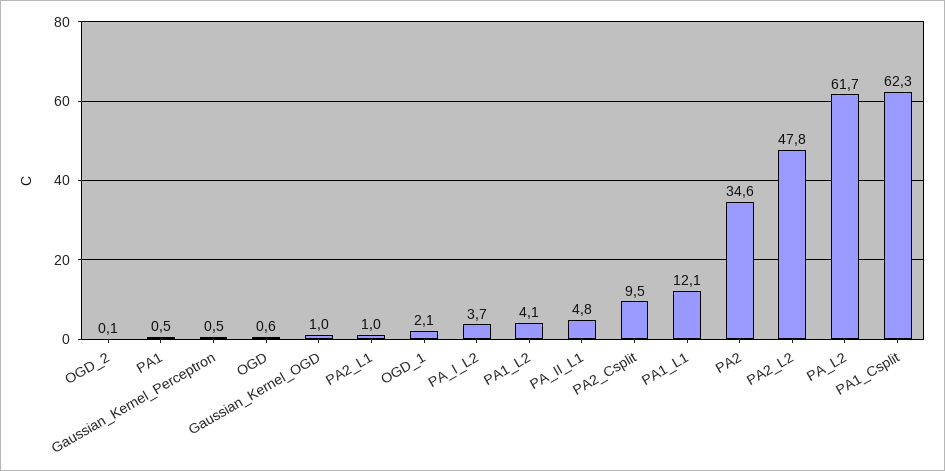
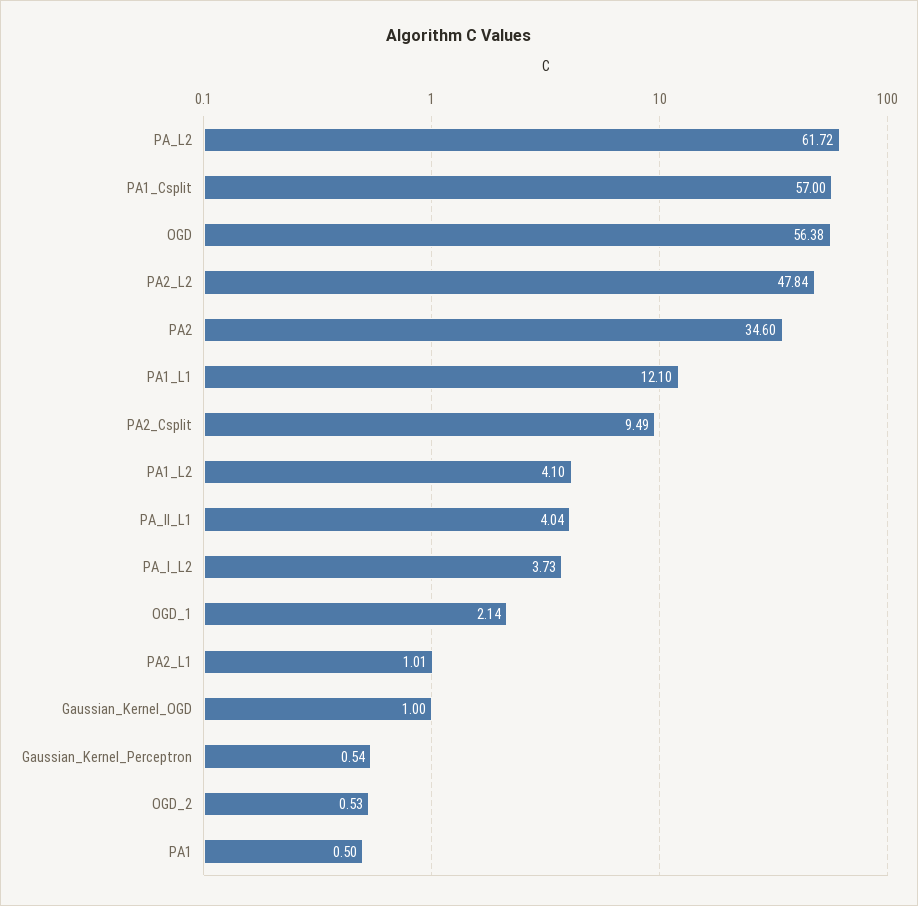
  {
-   "OGD_2": 0.1,
+   "OGD_2": 0.53,
    "PA1": 0.5,
    "Gaussian_Kernel_Perceptron": 0.54,
-   "OGD": 0.6,
+   "OGD": 56.38,
    "Gaussian_Kernel_OGD": 1,
    "PA2_L1": 1.01,
    "OGD_1": 2.14,
    "PA_I_L2": 3.73,
    "PA1_L2": 4.1,
-   "PA_II_L1": 4.8,
+   "PA_II_L1": 4.04,
    "PA2_Csplit": 9.49,
    "PA1_L1": 12.1,
    "PA2": 34.6,
    "PA2_L2": 47.84,
    "PA_L2": 61.72,
-   "PA1_Csplit": 62.3
+   "PA1_Csplit": 57
  }

